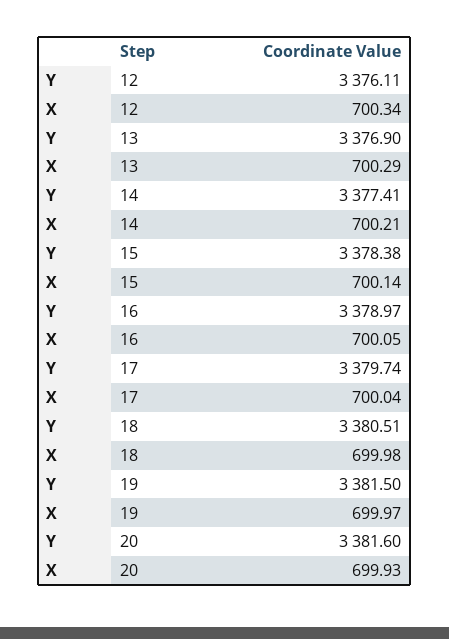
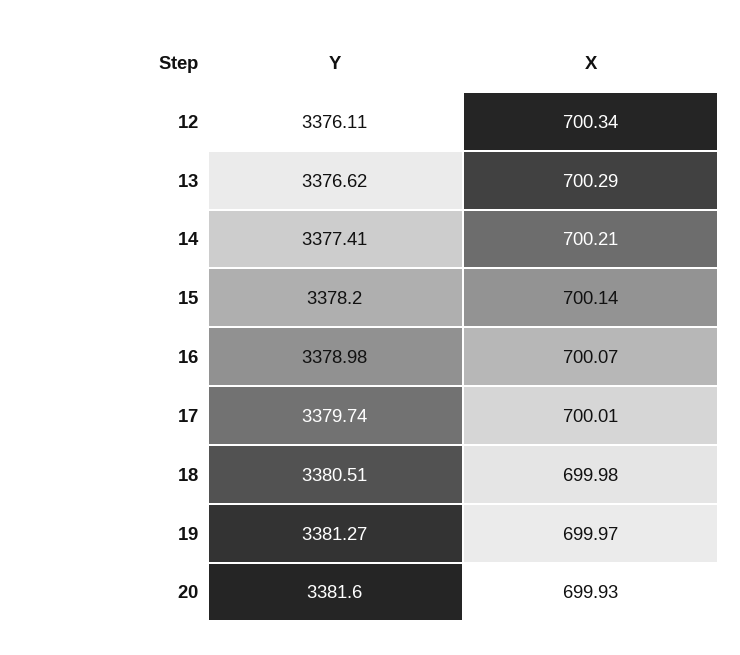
  {
    "Y": {
      "12": 3376.11,
-     "13": 3376.9,
+     "13": 3376.62,
      "14": 3377.41,
-     "15": 3378.38,
+     "15": 3378.2,
-     "16": 3378.97,
+     "16": 3378.98,
      "17": 3379.74,
      "18": 3380.51,
-     "19": 3381.5,
+     "19": 3381.27,
      "20": 3381.6
    },
    "X": {
      "12": 700.34,
      "13": 700.29,
      "14": 700.21,
      "15": 700.14,
-     "16": 700.05,
+     "16": 700.07,
-     "17": 700.04,
+     "17": 700.01,
      "18": 699.98,
      "19": 699.97,
      "20": 699.93
    }
  }

